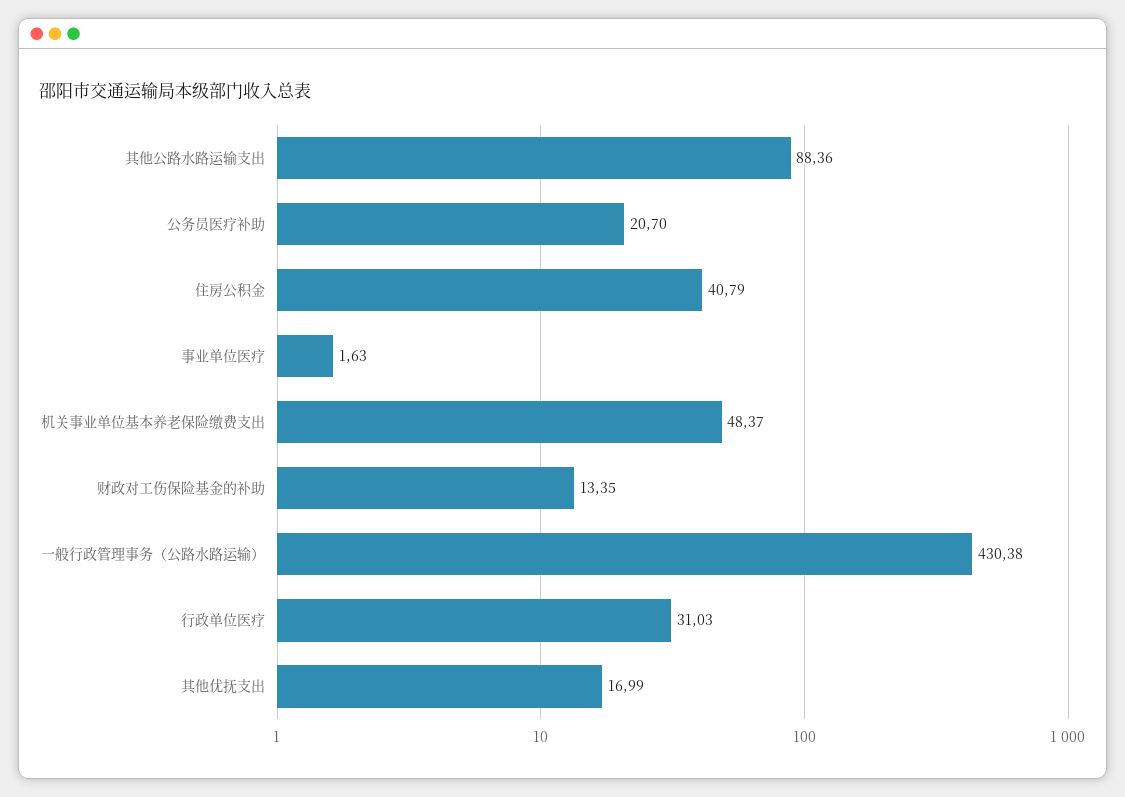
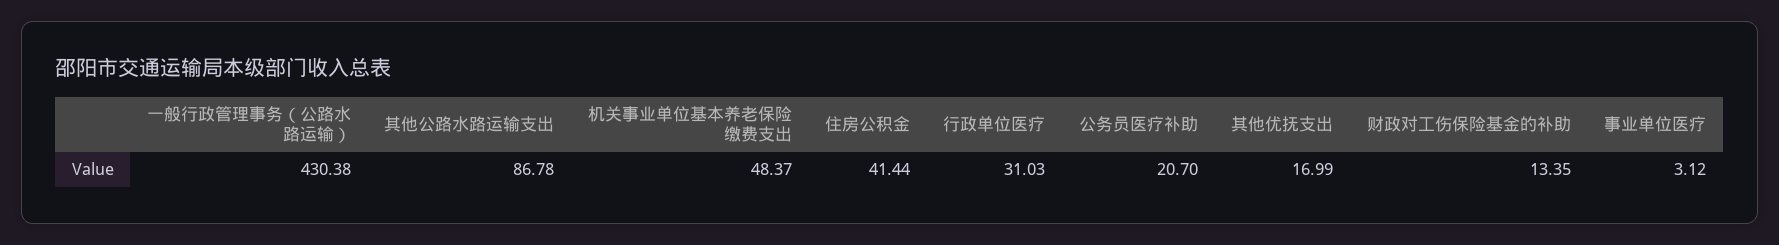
  {
-   "其他公路水路运输支出": 88.36,
+   "其他公路水路运输支出": 86.78,
    "公务员医疗补助": 20.7,
-   "住房公积金": 40.79,
+   "住房公积金": 41.44,
-   "事业单位医疗": 1.63,
+   "事业单位医疗": 3.12,
    "机关事业单位基本养老保险缴费支出": 48.37,
    "财政对工伤保险基金的补助": 13.35,
    "一般行政管理事务（公路水路运输）": 430.38,
    "行政单位医疗": 31.03,
    "其他优抚支出": 16.99
  }

